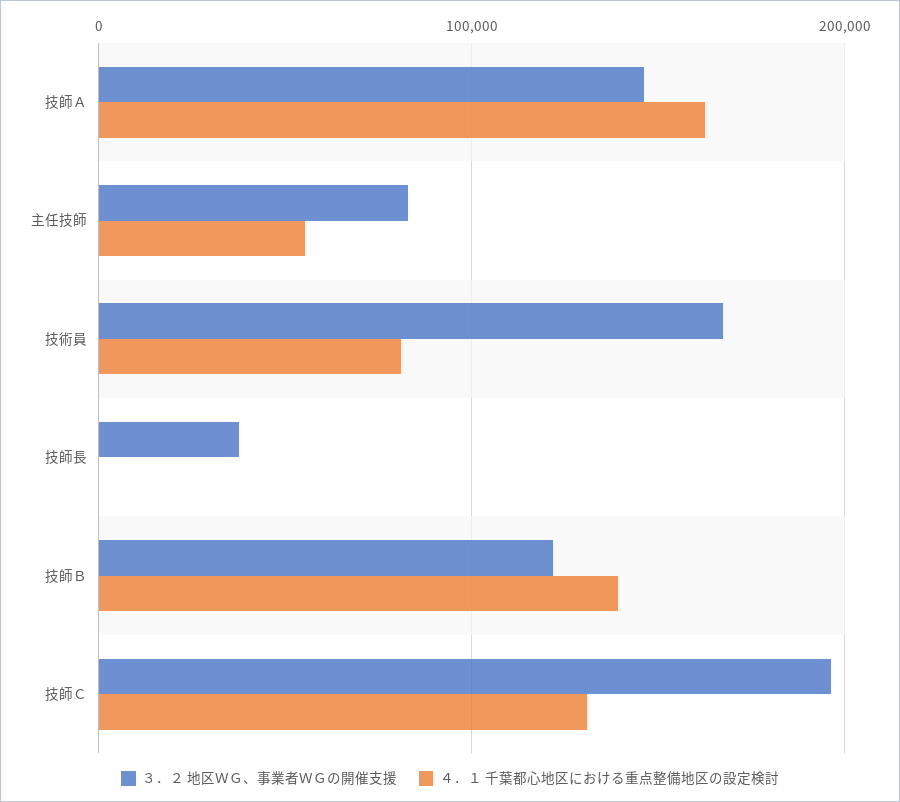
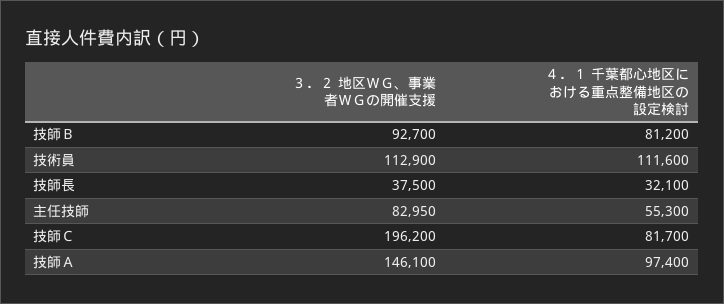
  {
    "３．２ 地区ＷＧ、事業者ＷＧの開催支援": {
      "技師Ａ": 146100,
      "主任技師": 82950,
-     "技術員": 170000,
+     "技術員": 112900,
      "技師長": 37500,
-     "技師Ｂ": 120000,
+     "技師Ｂ": 92700,
      "技師Ｃ": 196200
    },
    "４．１ 千葉都心地区における重点整備地区の設定検討": {
-     "技師Ａ": 160000,
+     "技師Ａ": 97400,
      "主任技師": 55300,
-     "技術員": 80000,
+     "技術員": 111600,
-     "技師長": 0,
+     "技師長": 32100,
-     "技師Ｂ": 140000,
+     "技師Ｂ": 81200,
-     "技師Ｃ": 130000
+     "技師Ｃ": 81700
    }
  }

